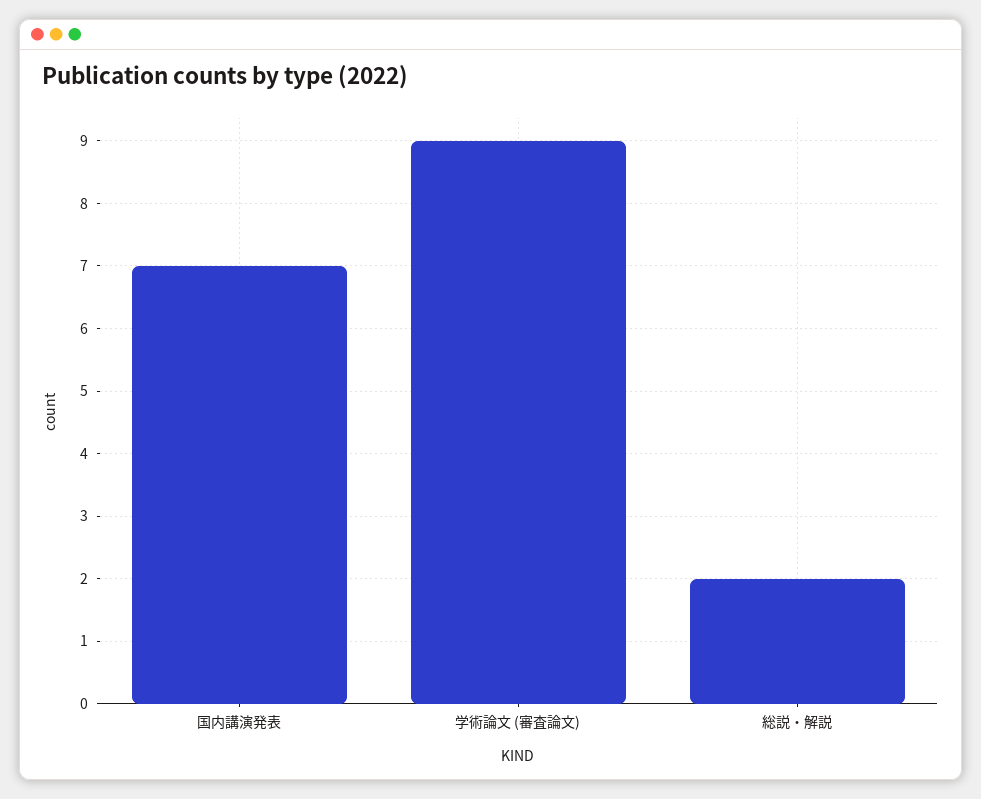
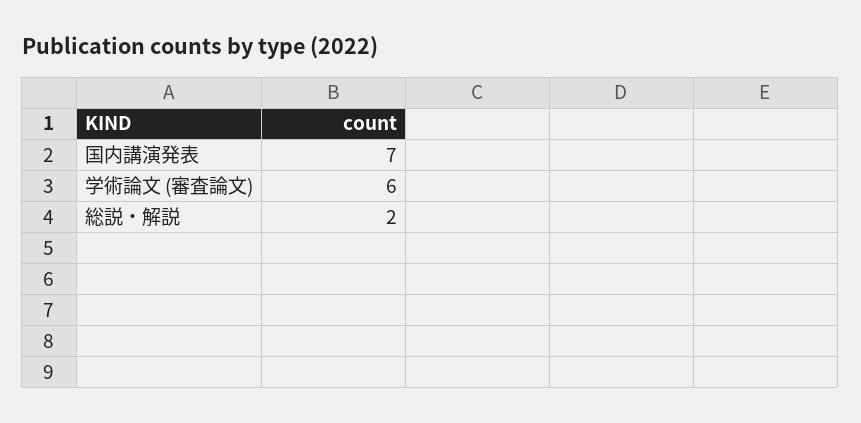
  {
    "国内講演発表": 7,
-   "学術論文 (審査論文)": 9,
+   "学術論文 (審査論文)": 6,
    "総説・解説": 2
  }

